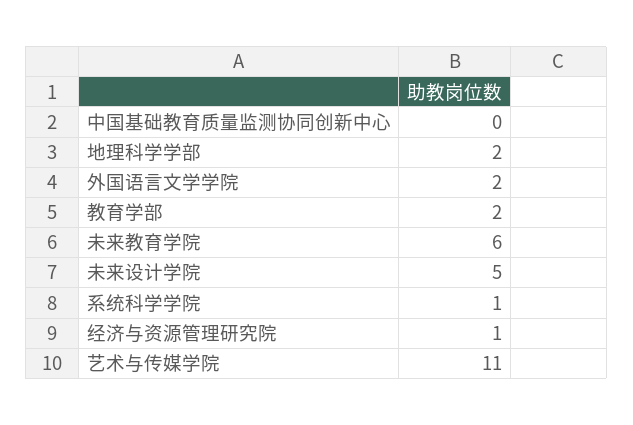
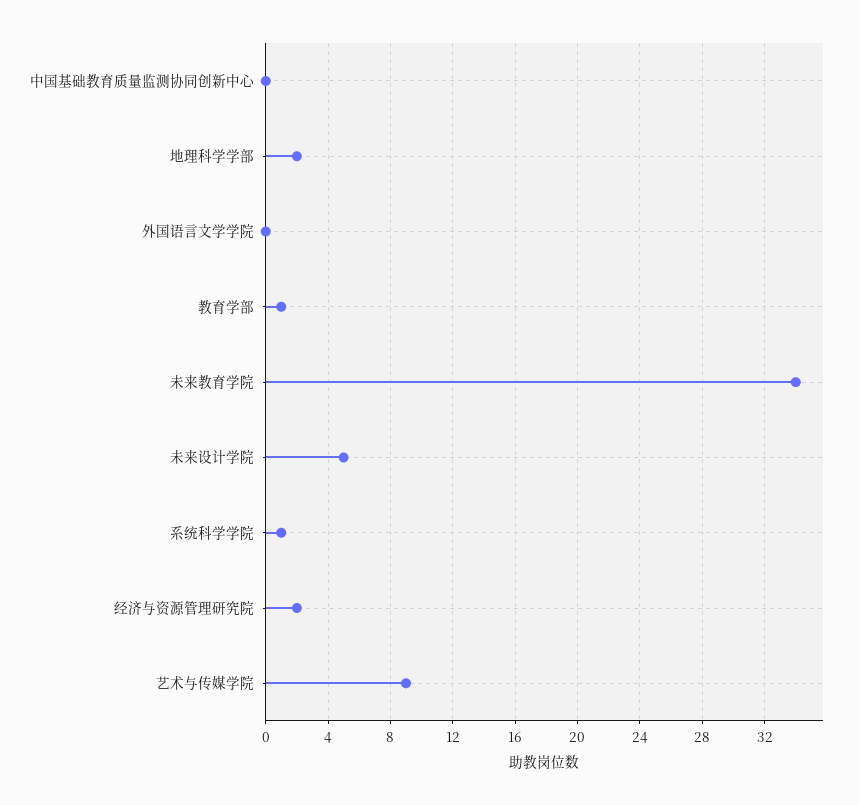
  {
    "中国基础教育质量监测协同创新中心": 0,
    "地理科学学部": 2,
-   "外国语言文学学院": 2,
+   "外国语言文学学院": 0,
-   "教育学部": 2,
+   "教育学部": 1,
-   "未来教育学院": 6,
+   "未来教育学院": 34,
    "未来设计学院": 5,
    "系统科学学院": 1,
-   "经济与资源管理研究院": 1,
+   "经济与资源管理研究院": 2,
-   "艺术与传媒学院": 11
+   "艺术与传媒学院": 9
  }

